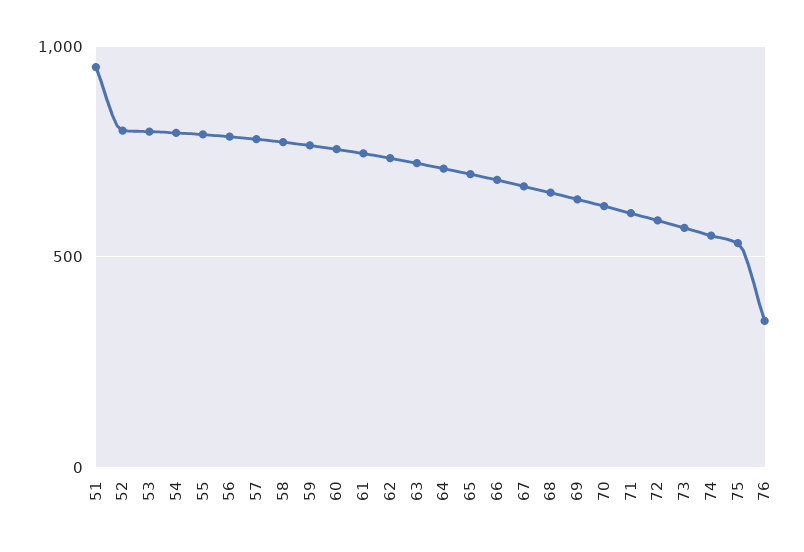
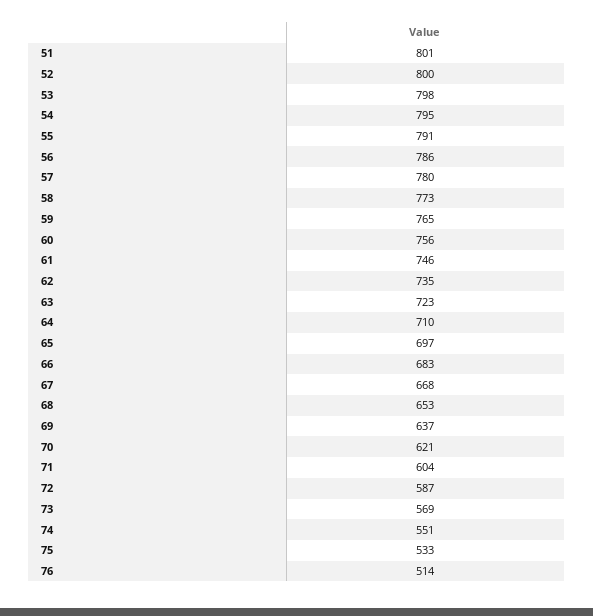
  {
-   "51": 950,
+   "51": 801,
    "52": 800,
    "53": 798,
    "54": 795,
    "55": 791,
    "56": 786,
    "57": 780,
    "58": 773,
    "59": 765,
    "60": 756,
    "61": 746,
    "62": 735,
    "63": 723,
    "64": 710,
    "65": 697,
    "66": 683,
    "67": 668,
    "68": 653,
    "69": 637,
    "70": 621,
    "71": 604,
    "72": 587,
    "73": 569,
    "74": 551,
    "75": 533,
-   "76": 350
+   "76": 514
  }

